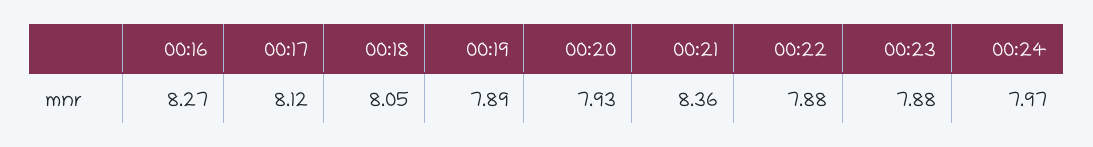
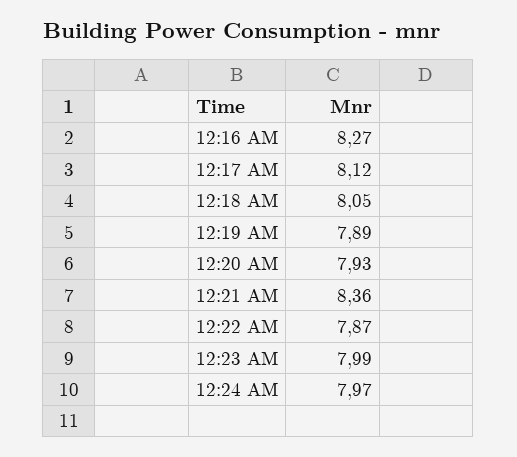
  {
    "00:16": 8.27,
    "00:17": 8.12,
    "00:18": 8.05,
    "00:19": 7.89,
    "00:20": 7.93,
    "00:21": 8.36,
-   "00:22": 7.88,
+   "00:22": 7.87,
-   "00:23": 7.88,
+   "00:23": 7.99,
    "00:24": 7.97
  }

